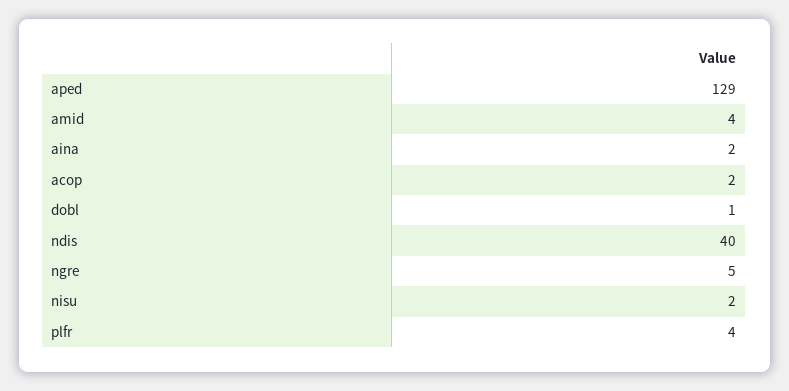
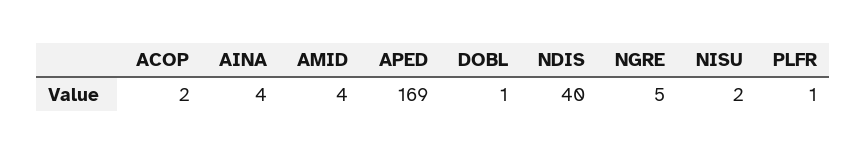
  {
-   "aped": 129,
+   "aped": 169,
    "amid": 4,
-   "aina": 2,
+   "aina": 4,
    "acop": 2,
    "dobl": 1,
    "ndis": 40,
    "ngre": 5,
    "nisu": 2,
-   "plfr": 4
+   "plfr": 1
  }

